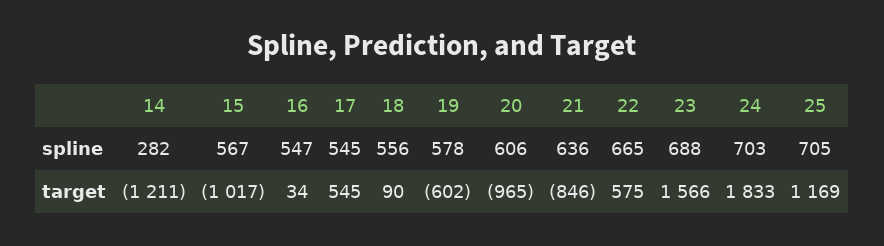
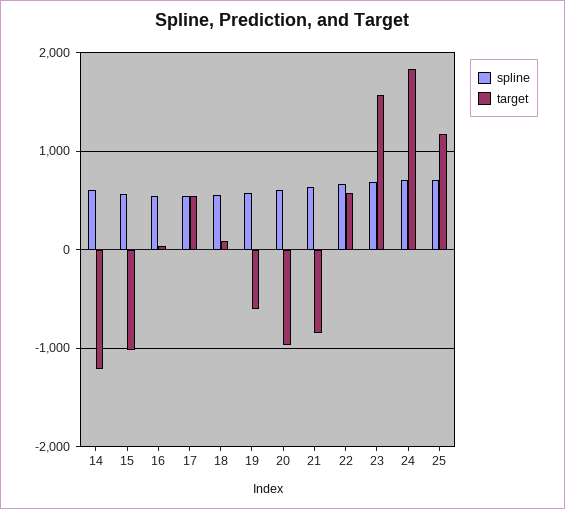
  {
    "spline": {
-     "14": 282,
+     "14": 600,
      "15": 567,
      "16": 547,
      "17": 545,
      "18": 556,
      "19": 578,
      "20": 606,
      "21": 636,
      "22": 665,
      "23": 688,
      "24": 703,
      "25": 705
    },
    "target": {
      "14": -1211,
      "15": -1017,
      "16": 34,
      "17": 545,
      "18": 90,
      "19": -602,
      "20": -965,
      "21": -846,
      "22": 575,
      "23": 1566,
      "24": 1833,
      "25": 1169
    }
  }

